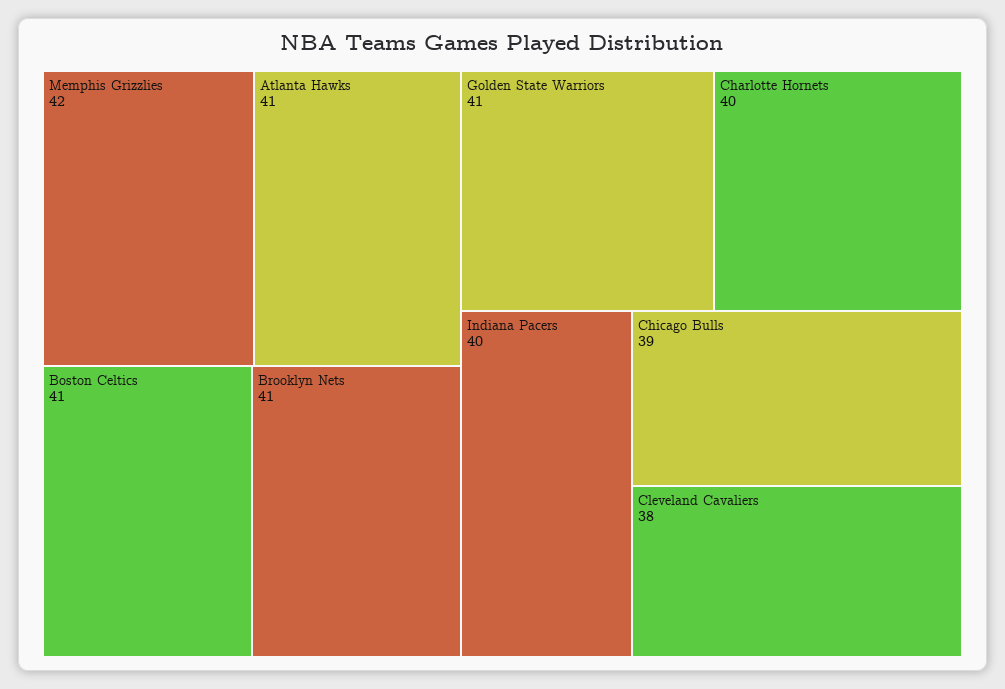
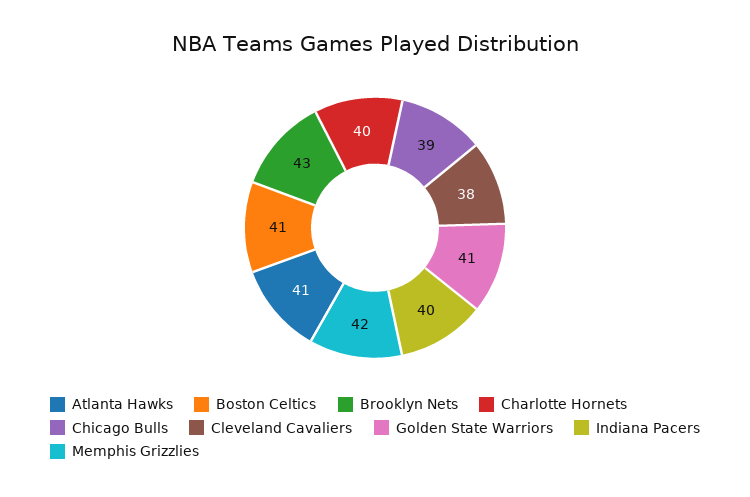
  {
    "Memphis Grizzlies": 42,
    "Atlanta Hawks": 41,
    "Boston Celtics": 41,
-   "Brooklyn Nets": 41,
+   "Brooklyn Nets": 43,
    "Golden State Warriors": 41,
    "Charlotte Hornets": 40,
    "Indiana Pacers": 40,
    "Chicago Bulls": 39,
    "Cleveland Cavaliers": 38
  }

